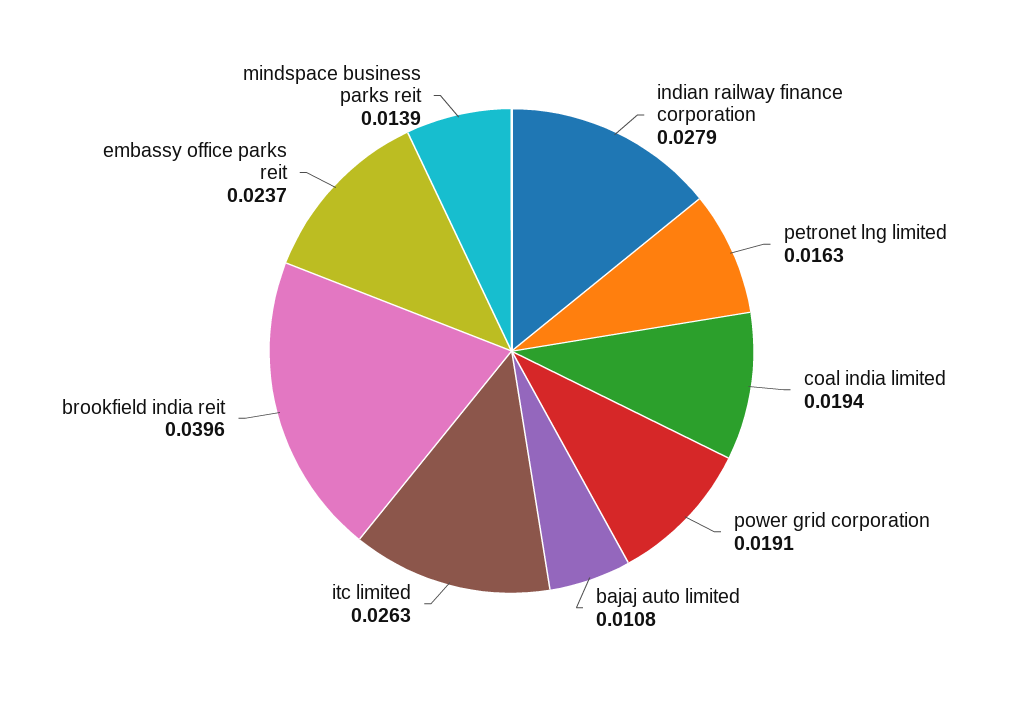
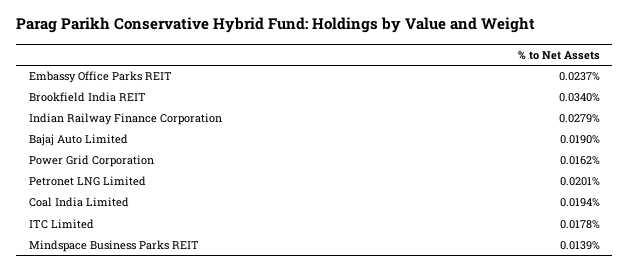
  {
    "indian railway finance corporation": 0.0279,
-   "petronet lng limited": 0.0163,
+   "petronet lng limited": 0.0201,
    "coal india limited": 0.0194,
-   "power grid corporation": 0.0191,
+   "power grid corporation": 0.0162,
-   "bajaj auto limited": 0.0108,
+   "bajaj auto limited": 0.019,
-   "itc limited": 0.0263,
+   "itc limited": 0.0178,
-   "brookfield india reit": 0.0396,
+   "brookfield india reit": 0.034,
    "embassy office parks reit": 0.0237,
    "mindspace business parks reit": 0.0139
  }

